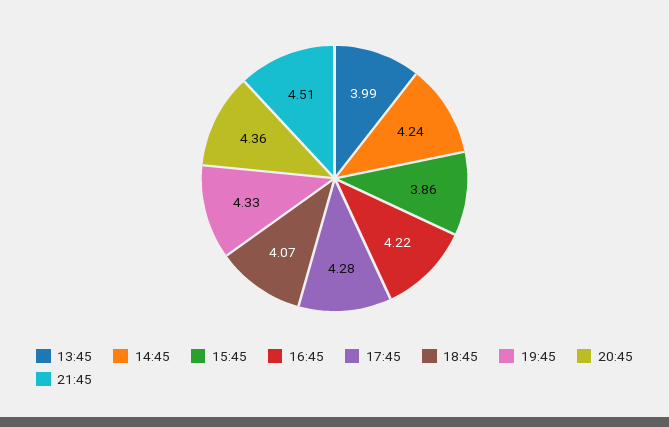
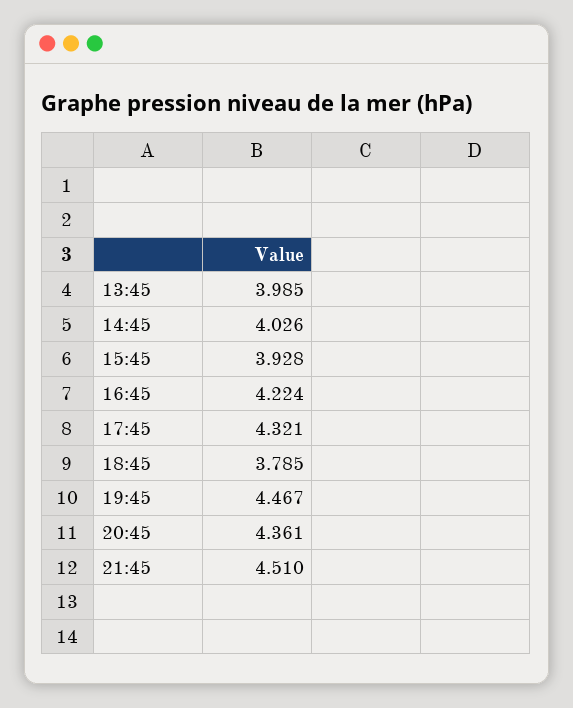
  {
    "13:45": 3.985,
-   "14:45": 4.24,
+   "14:45": 4.026,
-   "15:45": 3.86,
+   "15:45": 3.928,
    "16:45": 4.224,
-   "17:45": 4.28,
+   "17:45": 4.321,
-   "18:45": 4.07,
+   "18:45": 3.785,
-   "19:45": 4.33,
+   "19:45": 4.467,
    "20:45": 4.361,
    "21:45": 4.51
  }

